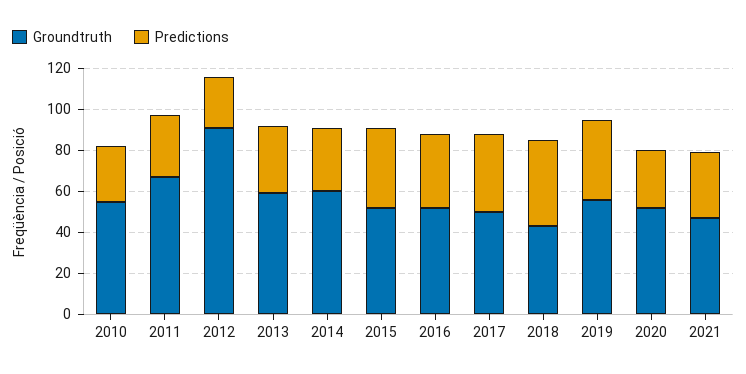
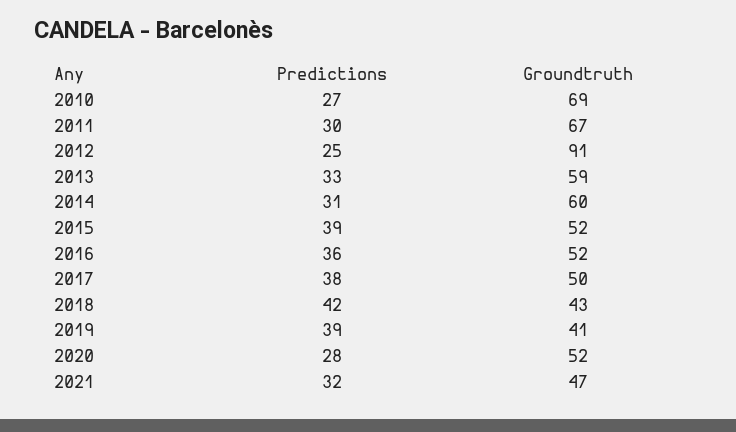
  {
    "Groundtruth": {
-     "2010": 55,
+     "2010": 69,
      "2011": 67,
      "2012": 91,
      "2013": 59,
      "2014": 60,
      "2015": 52,
      "2016": 52,
      "2017": 50,
      "2018": 43,
-     "2019": 55,
+     "2019": 41,
      "2020": 52,
      "2021": 47
    },
    "Predictions": {
      "2010": 27,
      "2011": 30,
      "2012": 25,
      "2013": 33,
      "2014": 31,
      "2015": 39,
      "2016": 36,
      "2017": 38,
      "2018": 42,
      "2019": 39,
      "2020": 28,
      "2021": 32
    }
  }

